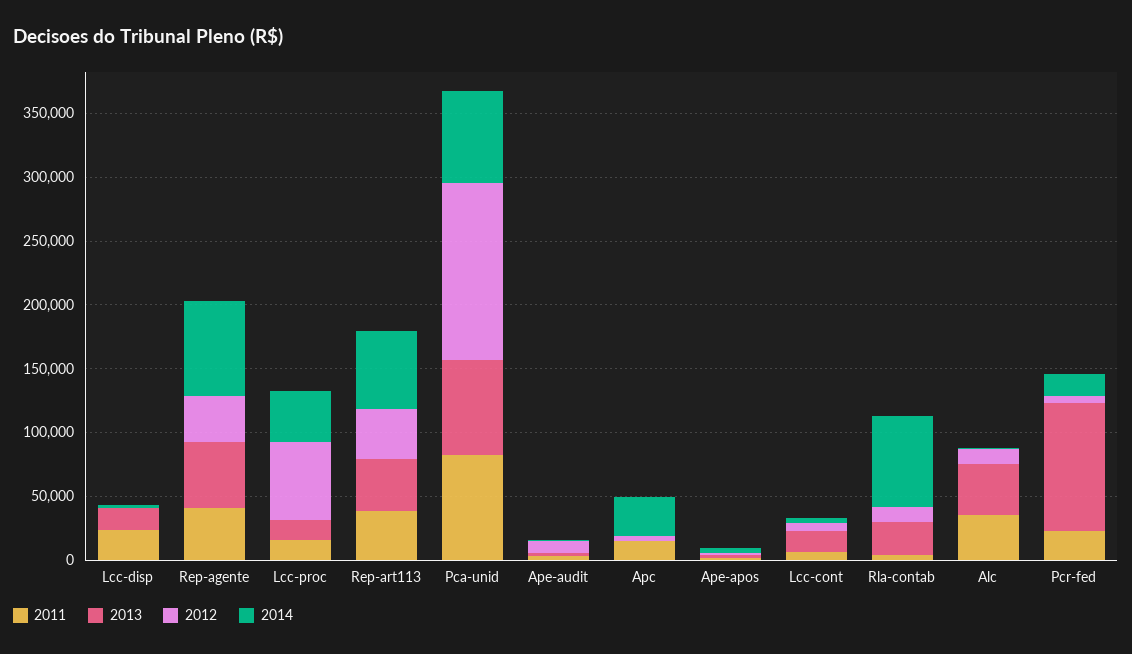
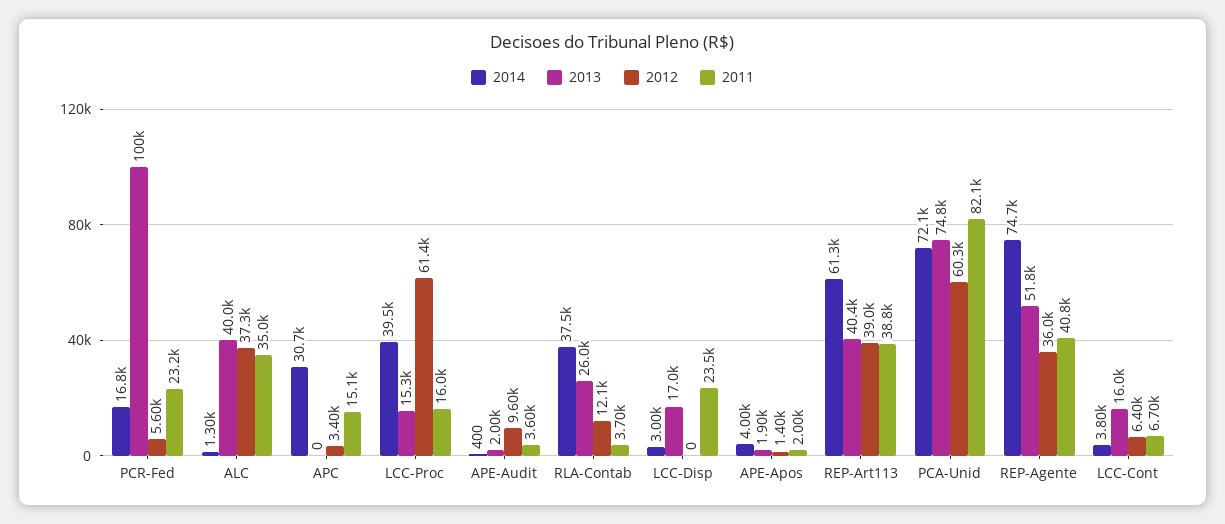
  {
    "2011": {
      "Lcc-disp": 23500,
      "Rep-agente": 40800,
      "Lcc-proc": 16000,
      "Rep-art113": 38800,
      "Pca-unid": 82100,
      "Ape-audit": 3600,
      "Apc": 15100,
      "Ape-apos": 2000,
      "Lcc-cont": 6700,
      "Rla-contab": 3700,
      "Alc": 35000,
      "Pcr-fed": 23200
    },
    "2013": {
      "Lcc-disp": 17000,
      "Rep-agente": 51800,
      "Lcc-proc": 15300,
      "Rep-art113": 40400,
      "Pca-unid": 74800,
      "Ape-audit": 2000,
      "Apc": 0,
      "Ape-apos": 1900,
      "Lcc-cont": 16000,
      "Rla-contab": 26000,
      "Alc": 40000,
      "Pcr-fed": 100000
    },
    "2012": {
      "Lcc-disp": 0,
      "Rep-agente": 36000,
      "Lcc-proc": 61400,
      "Rep-art113": 39000,
-     "Pca-unid": 140000,
+     "Pca-unid": 60300,
      "Ape-audit": 9600,
      "Apc": 3400,
      "Ape-apos": 1400,
      "Lcc-cont": 6400,
      "Rla-contab": 12100,
-     "Alc": 10000,
+     "Alc": 37300,
      "Pcr-fed": 5600
    },
    "2014": {
      "Lcc-disp": 3000,
      "Rep-agente": 74700,
      "Lcc-proc": 39500,
      "Rep-art113": 61300,
      "Pca-unid": 72100,
      "Ape-audit": 400,
      "Apc": 30700,
      "Ape-apos": 4000,
      "Lcc-cont": 3800,
-     "Rla-contab": 70000,
+     "Rla-contab": 37500,
      "Alc": 1300,
      "Pcr-fed": 16800
    }
  }

